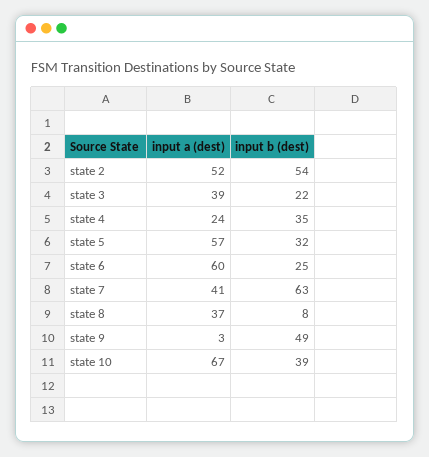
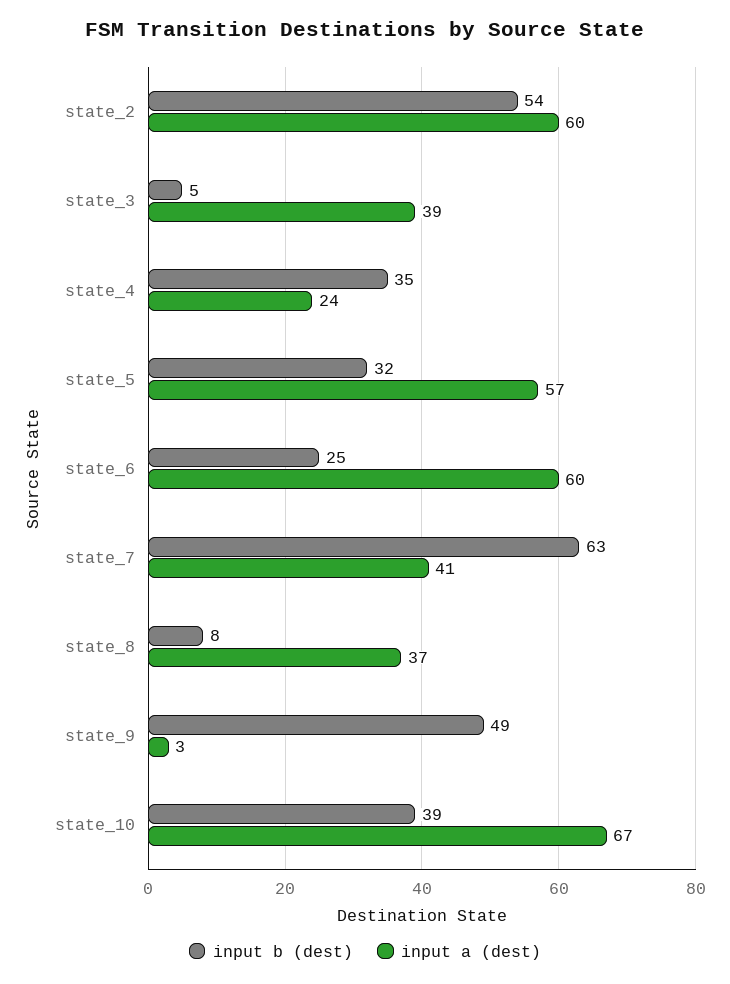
  {
    "input a (dest)": {
-     "state 2": 52,
+     "state 2": 60,
      "state 3": 39,
      "state 4": 24,
      "state 5": 57,
      "state 6": 60,
      "state 7": 41,
      "state 8": 37,
      "state 9": 3,
      "state 10": 67
    },
    "input b (dest)": {
      "state 2": 54,
-     "state 3": 22,
+     "state 3": 5,
      "state 4": 35,
      "state 5": 32,
      "state 6": 25,
      "state 7": 63,
      "state 8": 8,
      "state 9": 49,
      "state 10": 39
    }
  }

